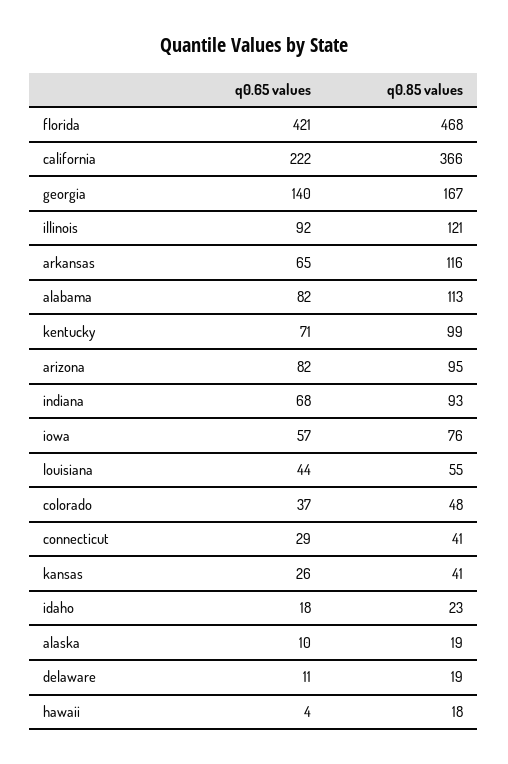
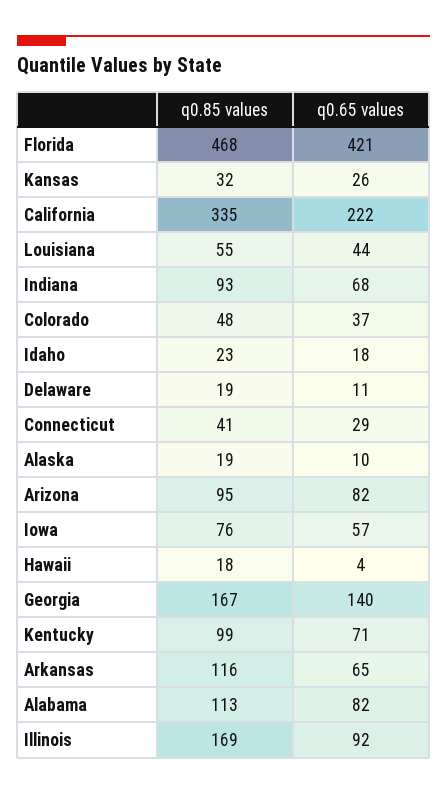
  {
    "q0.65 values": {
      "florida": 421,
      "california": 222,
      "georgia": 140,
      "illinois": 92,
      "arkansas": 65,
      "alabama": 82,
      "kentucky": 71,
      "arizona": 82,
      "indiana": 68,
      "iowa": 57,
      "louisiana": 44,
      "colorado": 37,
      "connecticut": 29,
      "kansas": 26,
      "idaho": 18,
      "alaska": 10,
      "delaware": 11,
      "hawaii": 4
    },
    "q0.85 values": {
      "florida": 468,
-     "california": 366,
+     "california": 335,
      "georgia": 167,
-     "illinois": 121,
+     "illinois": 169,
      "arkansas": 116,
      "alabama": 113,
      "kentucky": 99,
      "arizona": 95,
      "indiana": 93,
      "iowa": 76,
      "louisiana": 55,
      "colorado": 48,
      "connecticut": 41,
-     "kansas": 41,
+     "kansas": 32,
      "idaho": 23,
      "alaska": 19,
      "delaware": 19,
      "hawaii": 18
    }
  }

